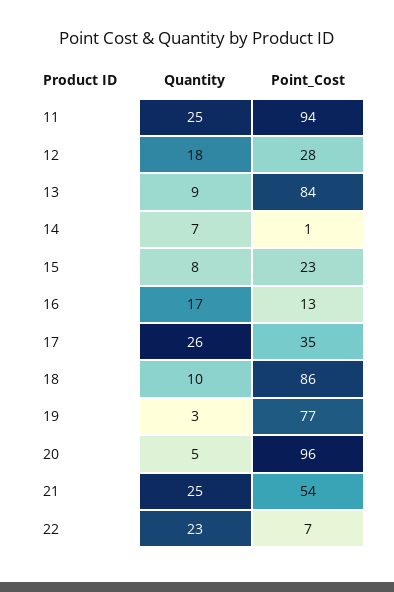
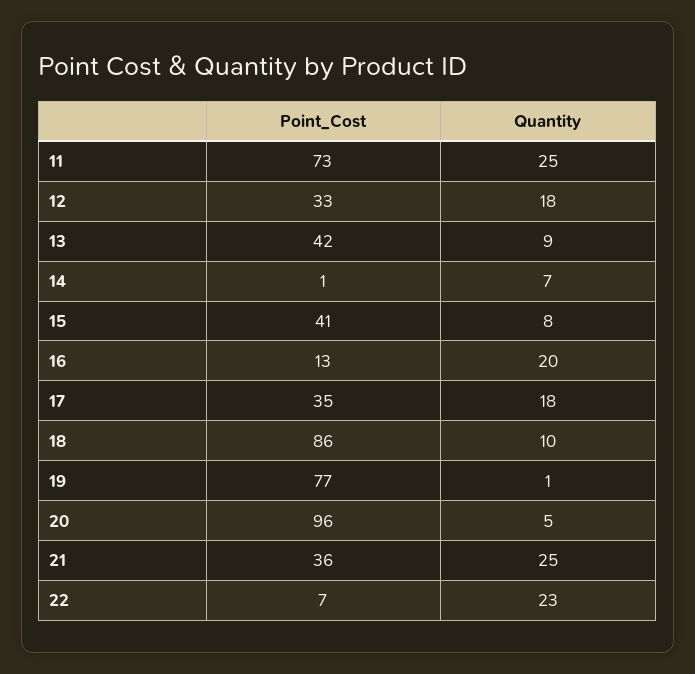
  {
    "Quantity": {
      "11": 25,
      "12": 18,
      "13": 9,
      "14": 7,
      "15": 8,
-     "16": 17,
+     "16": 20,
-     "17": 26,
+     "17": 18,
      "18": 10,
-     "19": 3,
+     "19": 1,
      "20": 5,
      "21": 25,
      "22": 23
    },
    "Point_Cost": {
-     "11": 94,
+     "11": 73,
-     "12": 28,
+     "12": 33,
-     "13": 84,
+     "13": 42,
      "14": 1,
-     "15": 23,
+     "15": 41,
      "16": 13,
      "17": 35,
      "18": 86,
      "19": 77,
      "20": 96,
-     "21": 54,
+     "21": 36,
      "22": 7
    }
  }

